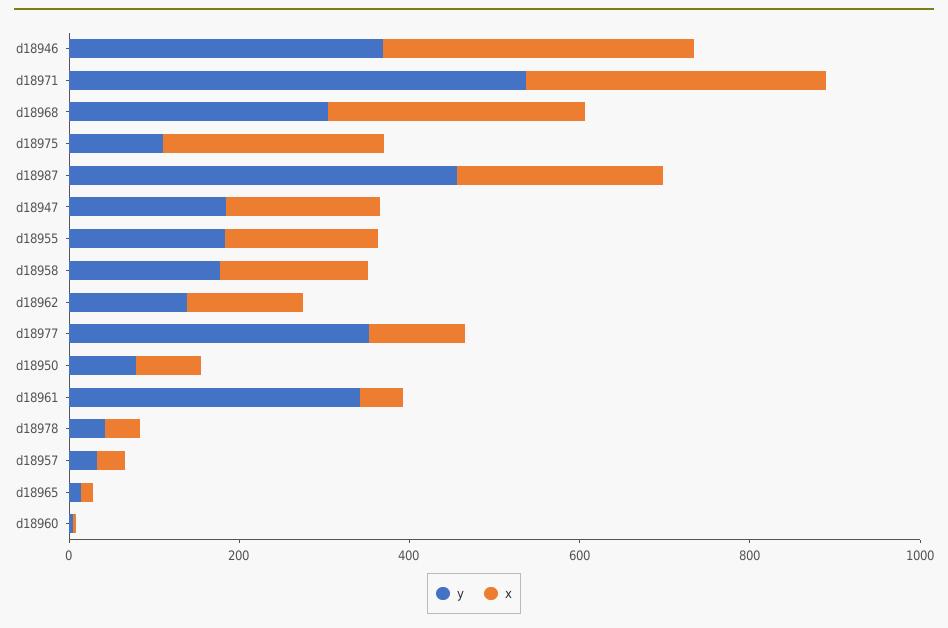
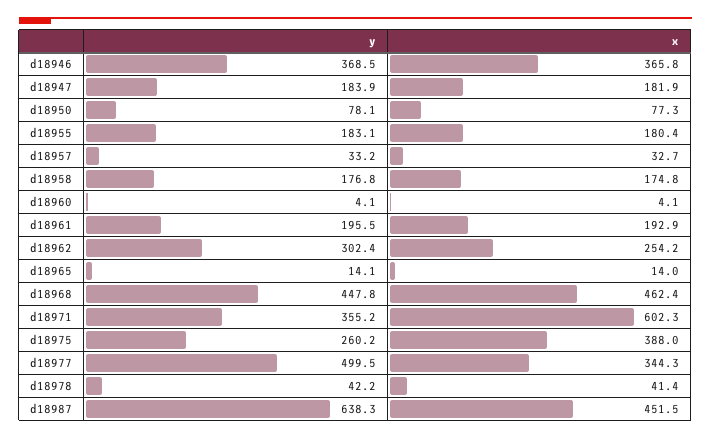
  {
    "y": {
      "d18946": 368.5,
-     "d18971": 550,
+     "d18971": 355.2,
-     "d18968": 300,
+     "d18968": 447.8,
-     "d18975": 100,
+     "d18975": 260.2,
-     "d18987": 450,
+     "d18987": 638.3,
      "d18947": 183.9,
      "d18955": 183.1,
      "d18958": 176.8,
-     "d18962": 150,
+     "d18962": 302.4,
-     "d18977": 350,
+     "d18977": 499.5,
      "d18950": 78.1,
-     "d18961": 350,
+     "d18961": 195.5,
      "d18978": 42.2,
      "d18957": 33.2,
      "d18965": 14.1,
      "d18960": 4.1
    },
    "x": {
      "d18946": 365.8,
-     "d18971": 350,
+     "d18971": 602.3,
-     "d18968": 300,
+     "d18968": 462.4,
-     "d18975": 250,
+     "d18975": 388,
-     "d18987": 250,
+     "d18987": 451.5,
      "d18947": 181.9,
      "d18955": 180.4,
      "d18958": 174.8,
-     "d18962": 150,
+     "d18962": 254.2,
-     "d18977": 100,
+     "d18977": 344.3,
      "d18950": 77.3,
-     "d18961": 50,
+     "d18961": 192.9,
      "d18978": 41.4,
      "d18957": 32.7,
      "d18965": 14,
      "d18960": 4.1
    }
  }

